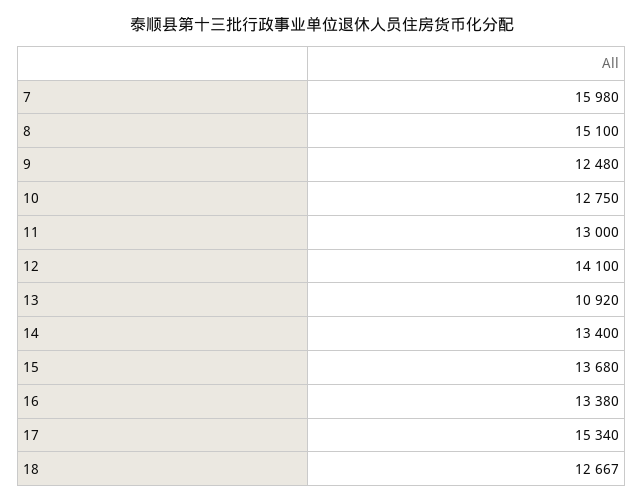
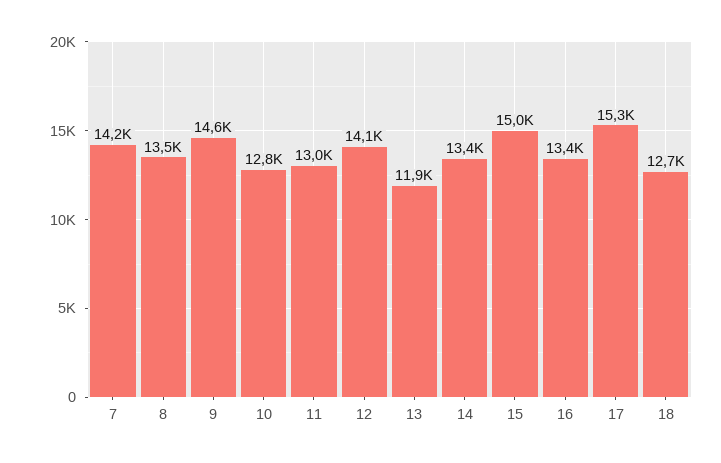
  {
-   "7": 15980,
+   "7": 14200,
-   "8": 15100,
+   "8": 13500,
-   "9": 12480,
+   "9": 14600,
    "10": 12750,
    "11": 13000,
    "12": 14100,
-   "13": 10920,
+   "13": 11900,
    "14": 13400,
-   "15": 13680,
+   "15": 15000,
    "16": 13380,
    "17": 15340,
    "18": 12667
  }

